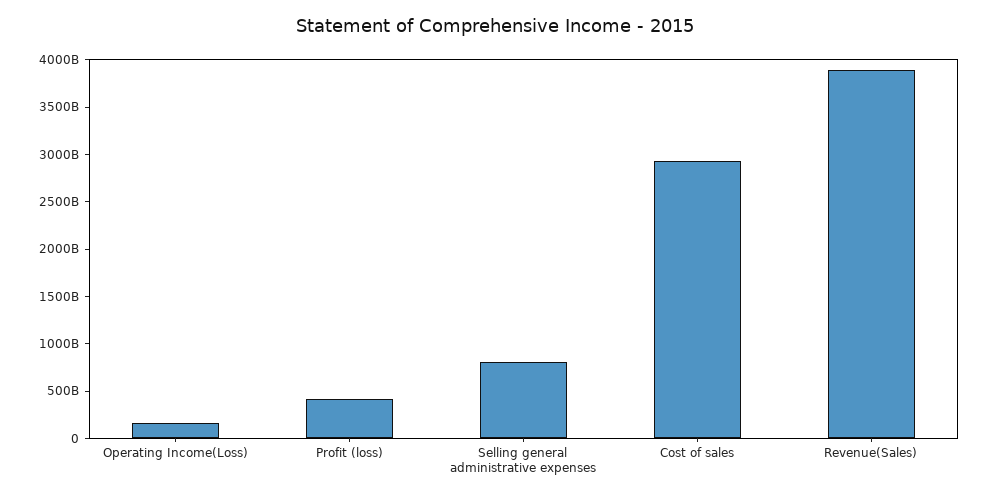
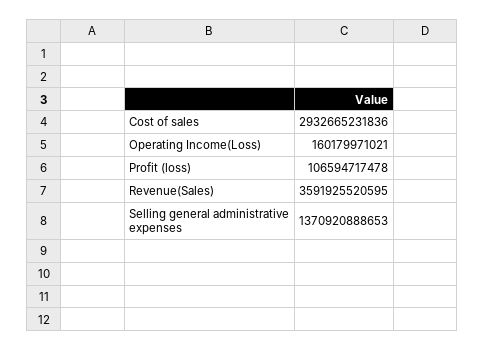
  {
    "Operating Income(Loss)": 160179971021,
-   "Profit (loss)": 400000000000,
+   "Profit (loss)": 106594717478,
-   "Selling general administrative expenses": 800000000000,
+   "Selling general administrative expenses": 1370920888653,
    "Cost of sales": 2932665231836,
-   "Revenue(Sales)": 3900000000000
+   "Revenue(Sales)": 3591925520595
  }

